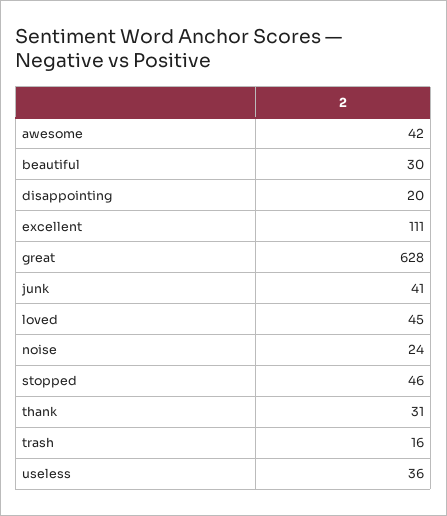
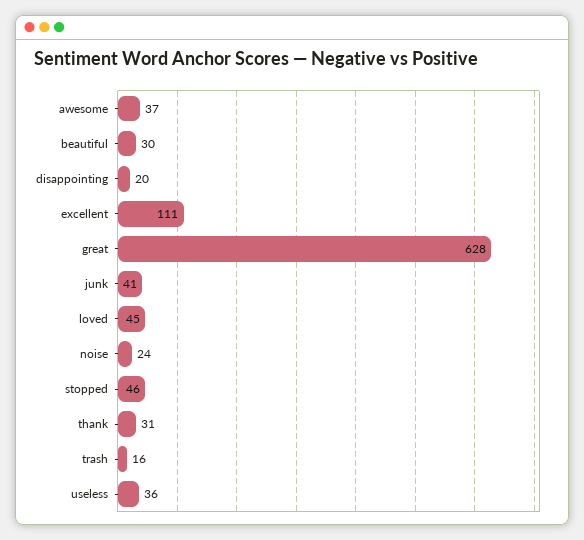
  {
-   "awesome": 42,
+   "awesome": 37,
    "beautiful": 30,
    "disappointing": 20,
    "excellent": 111,
    "great": 628,
    "junk": 41,
    "loved": 45,
    "noise": 24,
    "stopped": 46,
    "thank": 31,
    "trash": 16,
    "useless": 36
  }

